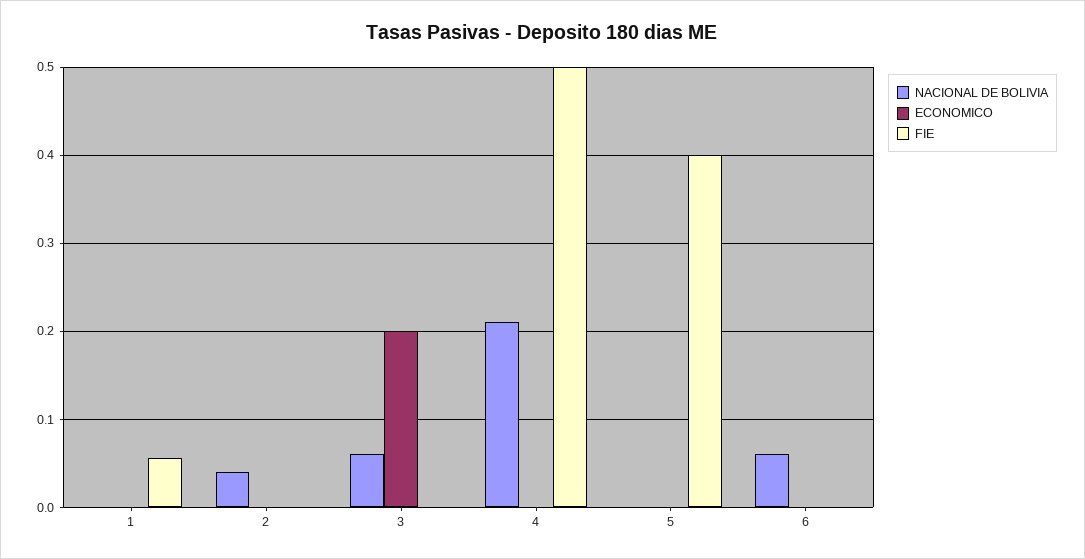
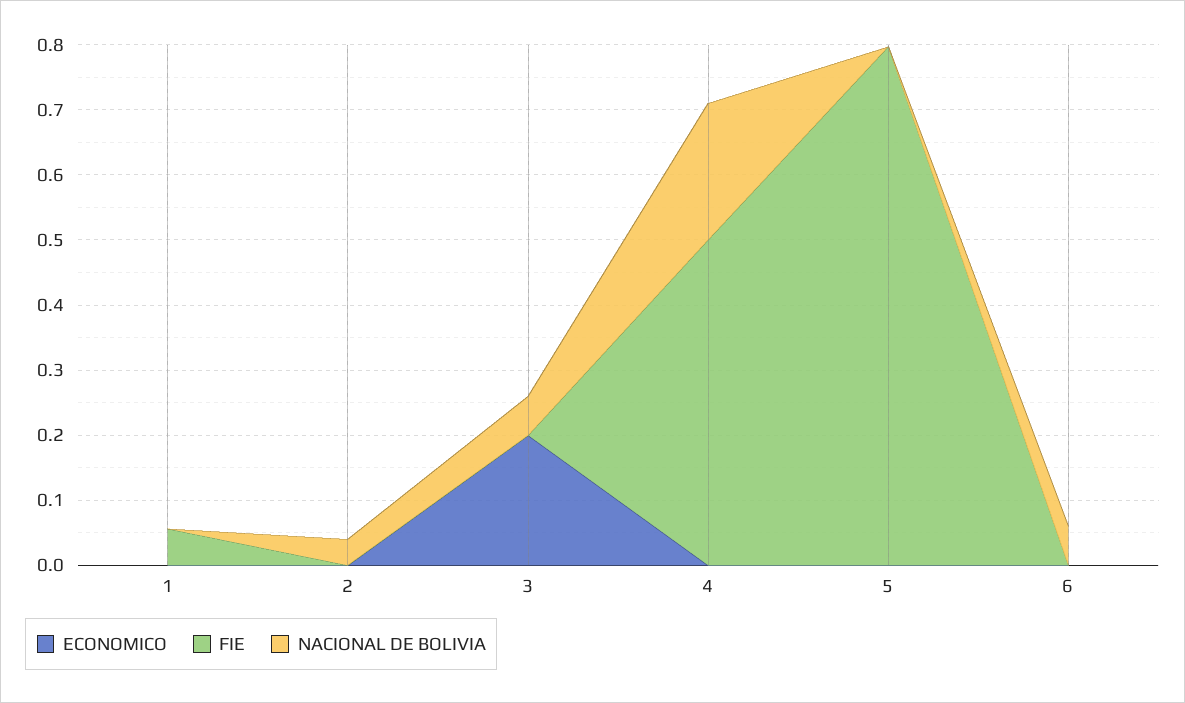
  {
    "NACIONAL DE BOLIVIA": {
      "1": 0,
      "2": 0.04,
      "3": 0.06,
      "4": 0.21,
      "5": 0,
      "6": 0.06
    },
    "ECONOMICO": {
      "1": 0,
      "2": 0,
      "3": 0.2,
      "4": 0,
      "5": 0,
      "6": 0
    },
    "FIE": {
      "1": 0.06,
      "2": 0,
      "3": 0,
      "4": 0.5,
-     "5": 0.4,
+     "5": 0.8,
      "6": 0
    }
  }

